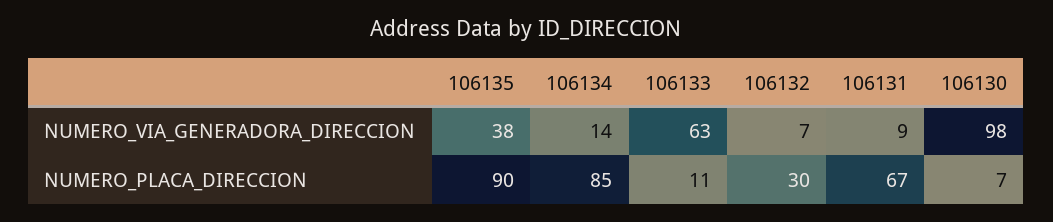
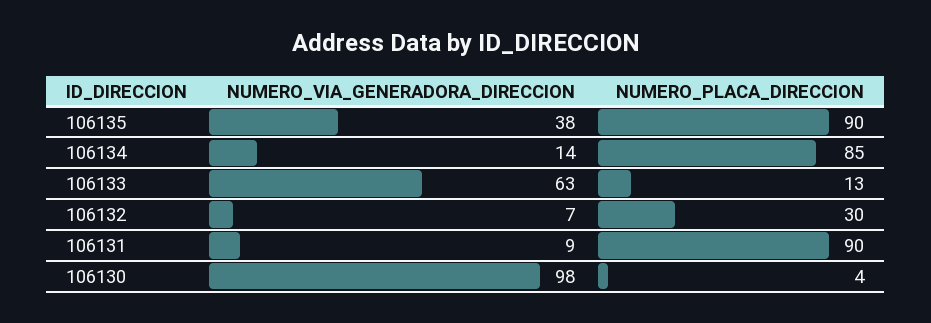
  {
    "106135": {
      "NUMERO_VIA_GENERADORA_DIRECCION": 38,
      "NUMERO_PLACA_DIRECCION": 90
    },
    "106134": {
      "NUMERO_VIA_GENERADORA_DIRECCION": 14,
      "NUMERO_PLACA_DIRECCION": 85
    },
    "106133": {
      "NUMERO_VIA_GENERADORA_DIRECCION": 63,
-     "NUMERO_PLACA_DIRECCION": 11
+     "NUMERO_PLACA_DIRECCION": 13
    },
    "106132": {
      "NUMERO_VIA_GENERADORA_DIRECCION": 7,
      "NUMERO_PLACA_DIRECCION": 30
    },
    "106131": {
      "NUMERO_VIA_GENERADORA_DIRECCION": 9,
-     "NUMERO_PLACA_DIRECCION": 67
+     "NUMERO_PLACA_DIRECCION": 90
    },
    "106130": {
      "NUMERO_VIA_GENERADORA_DIRECCION": 98,
-     "NUMERO_PLACA_DIRECCION": 7
+     "NUMERO_PLACA_DIRECCION": 4
    }
  }

